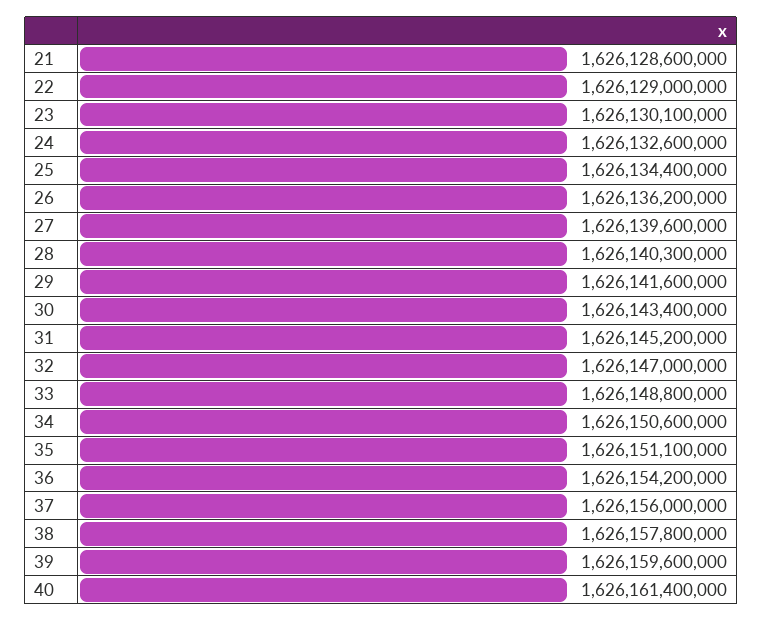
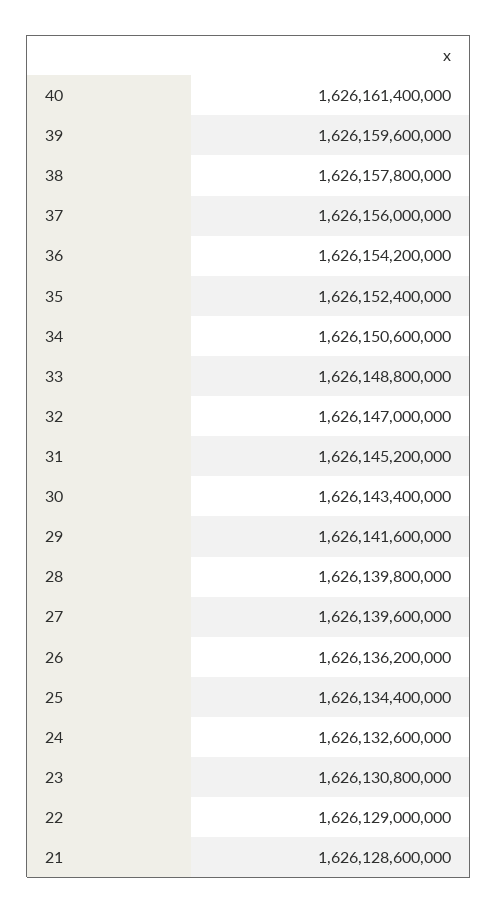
  {
    "21": 1626128600000,
    "22": 1626129000000,
-   "23": 1626130100000,
+   "23": 1626130800000,
    "24": 1626132600000,
    "25": 1626134400000,
    "26": 1626136200000,
    "27": 1626139600000,
-   "28": 1626140300000,
+   "28": 1626139800000,
    "29": 1626141600000,
    "30": 1626143400000,
    "31": 1626145200000,
    "32": 1626147000000,
    "33": 1626148800000,
    "34": 1626150600000,
-   "35": 1626151100000,
+   "35": 1626152400000,
    "36": 1626154200000,
    "37": 1626156000000,
    "38": 1626157800000,
    "39": 1626159600000,
    "40": 1626161400000
  }

